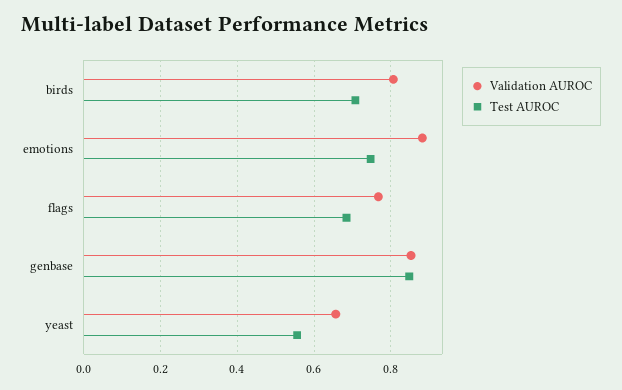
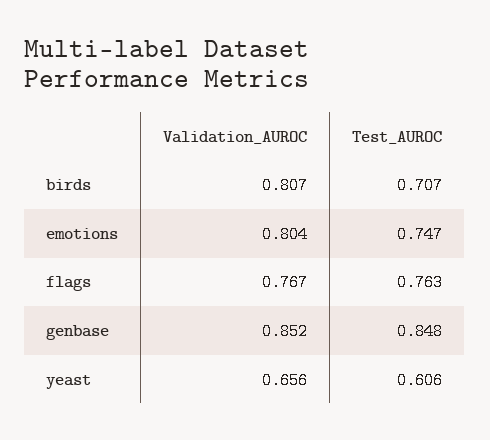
  {
    "Validation AUROC": {
      "birds": 0.807,
-     "emotions": 0.88,
+     "emotions": 0.804,
      "flags": 0.767,
      "genbase": 0.852,
      "yeast": 0.656
    },
    "Test AUROC": {
      "birds": 0.707,
      "emotions": 0.747,
-     "flags": 0.68,
+     "flags": 0.763,
      "genbase": 0.848,
-     "yeast": 0.56
+     "yeast": 0.606
    }
  }

